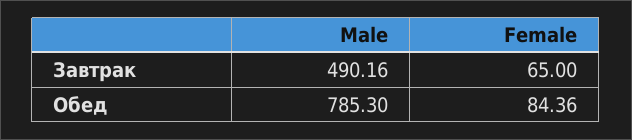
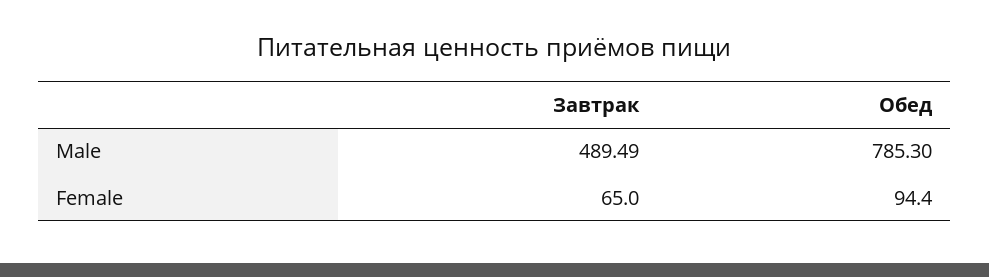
  {
    "Male": {
-     "Завтрак": 490.16,
+     "Завтрак": 489.49,
      "Обед": 785.3
    },
    "Female": {
      "Завтрак": 65,
-     "Обед": 84.36
+     "Обед": 94.4
    }
  }

